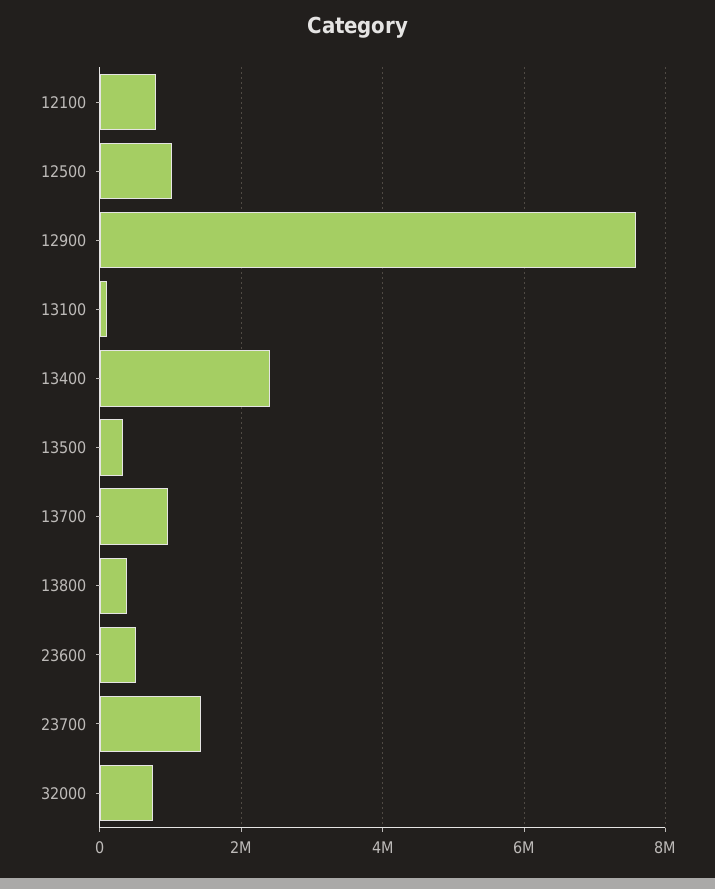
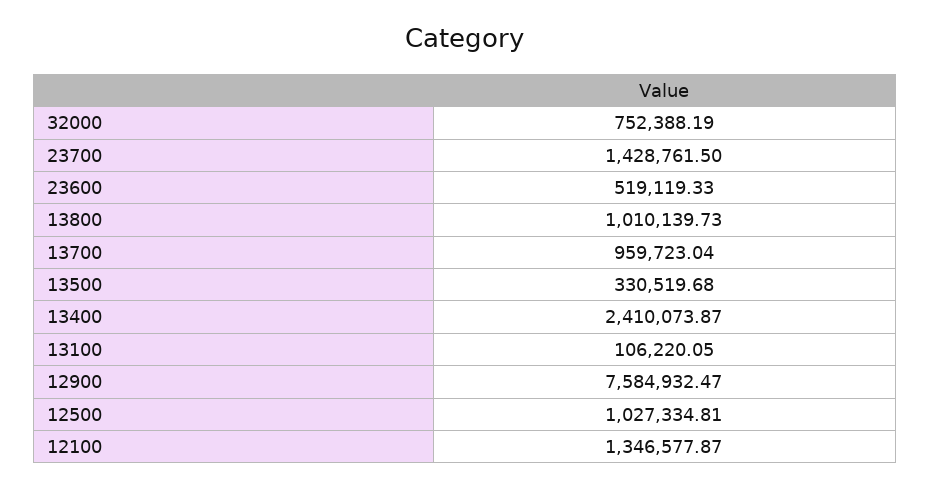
  {
-   "12100": 800000,
+   "12100": 1346577.87,
    "12500": 1027334.81,
    "12900": 7584932.47,
    "13100": 106220.05,
    "13400": 2410073.87,
    "13500": 330519.68,
    "13700": 959723.04,
-   "13800": 400000,
+   "13800": 1010139.73,
    "23600": 519119.33,
    "23700": 1428761.5,
    "32000": 752388.19
  }

